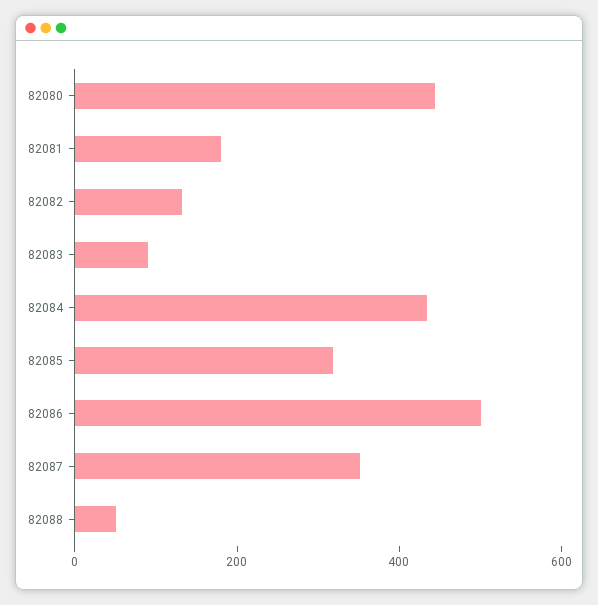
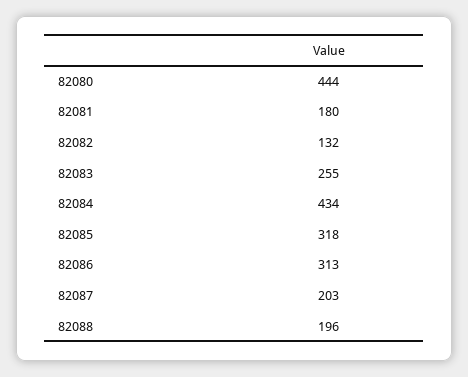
  {
    "82080": 444,
    "82081": 180,
    "82082": 132,
-   "82083": 100,
+   "82083": 255,
    "82084": 434,
    "82085": 318,
-   "82086": 500,
+   "82086": 313,
-   "82087": 350,
+   "82087": 203,
-   "82088": 50
+   "82088": 196
  }

